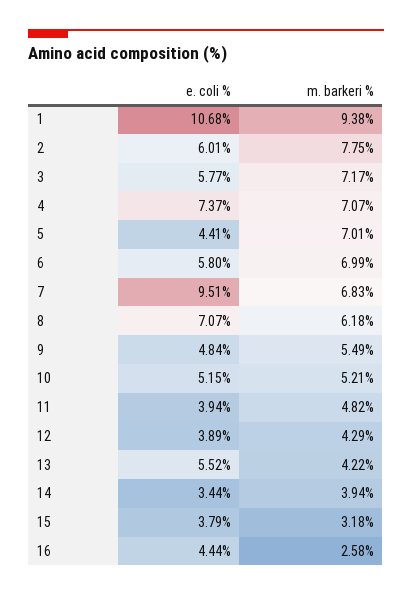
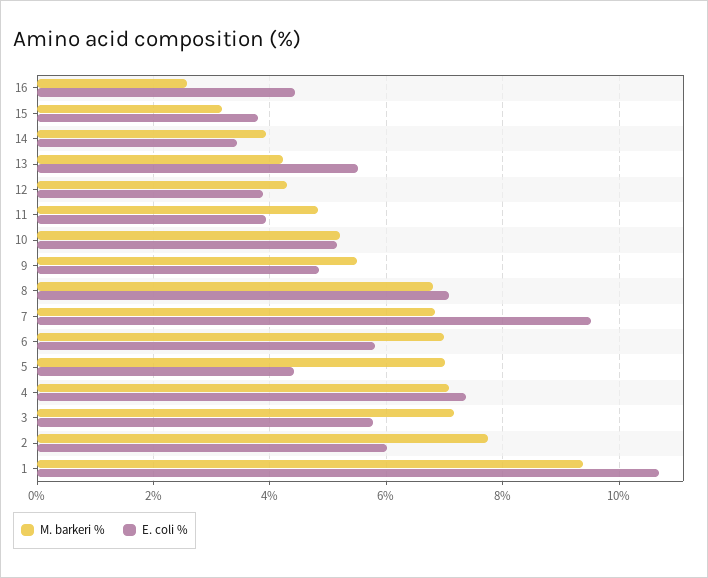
  {
    "e. coli %": {
      "1": 10.68,
      "2": 6.01,
      "3": 5.77,
      "4": 7.37,
      "5": 4.41,
      "6": 5.8,
      "7": 9.51,
      "8": 7.07,
      "9": 4.84,
      "10": 5.15,
      "11": 3.94,
      "12": 3.89,
      "13": 5.52,
      "14": 3.44,
      "15": 3.79,
      "16": 4.44
    },
    "m. barkeri %": {
      "1": 9.38,
      "2": 7.75,
      "3": 7.17,
      "4": 7.07,
      "5": 7.01,
      "6": 6.99,
      "7": 6.83,
-     "8": 6.18,
+     "8": 6.8,
      "9": 5.49,
      "10": 5.21,
      "11": 4.82,
      "12": 4.29,
      "13": 4.22,
      "14": 3.94,
      "15": 3.18,
      "16": 2.58
    }
  }

